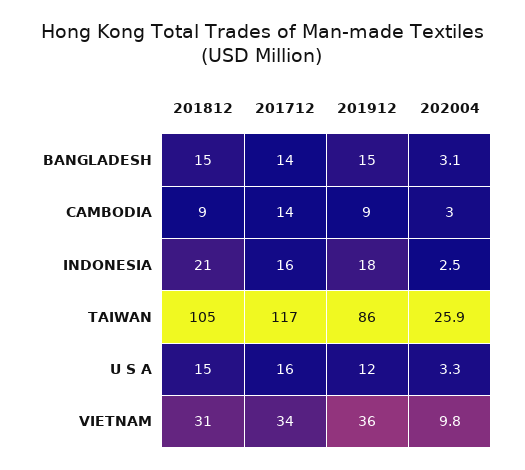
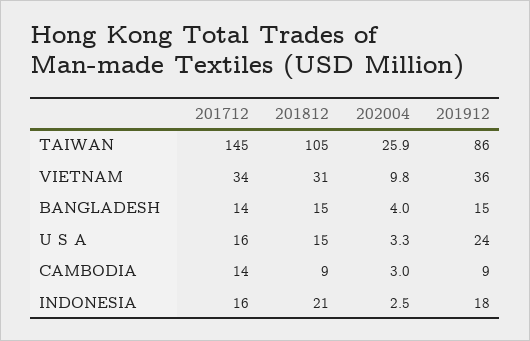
  {
    "201812": {
      "BANGLADESH": 15,
      "CAMBODIA": 9,
      "INDONESIA": 21,
      "TAIWAN": 105,
      "U S A": 15,
      "VIETNAM": 31
    },
    "201712": {
      "BANGLADESH": 14,
      "CAMBODIA": 14,
      "INDONESIA": 16,
-     "TAIWAN": 117,
+     "TAIWAN": 145,
      "U S A": 16,
      "VIETNAM": 34
    },
    "201912": {
      "BANGLADESH": 15,
      "CAMBODIA": 9,
      "INDONESIA": 18,
      "TAIWAN": 86,
-     "U S A": 12,
+     "U S A": 24,
      "VIETNAM": 36
    },
    "202004": {
-     "BANGLADESH": 3.1,
+     "BANGLADESH": 4,
      "CAMBODIA": 3,
      "INDONESIA": 2.5,
      "TAIWAN": 25.9,
      "U S A": 3.3,
      "VIETNAM": 9.8
    }
  }

